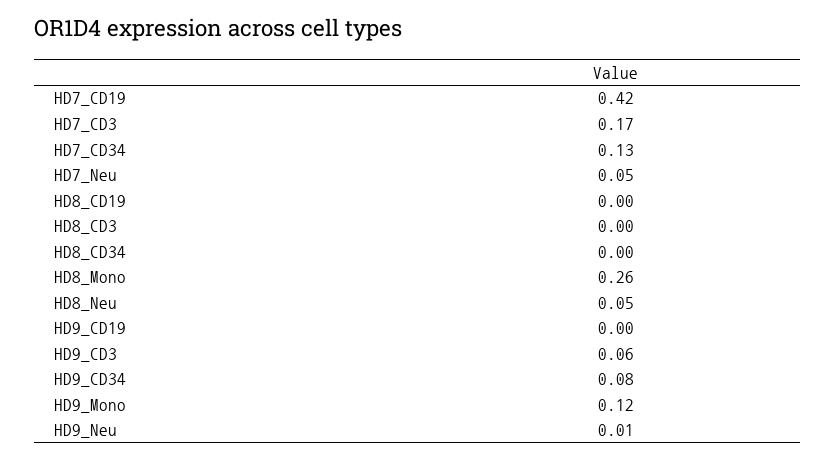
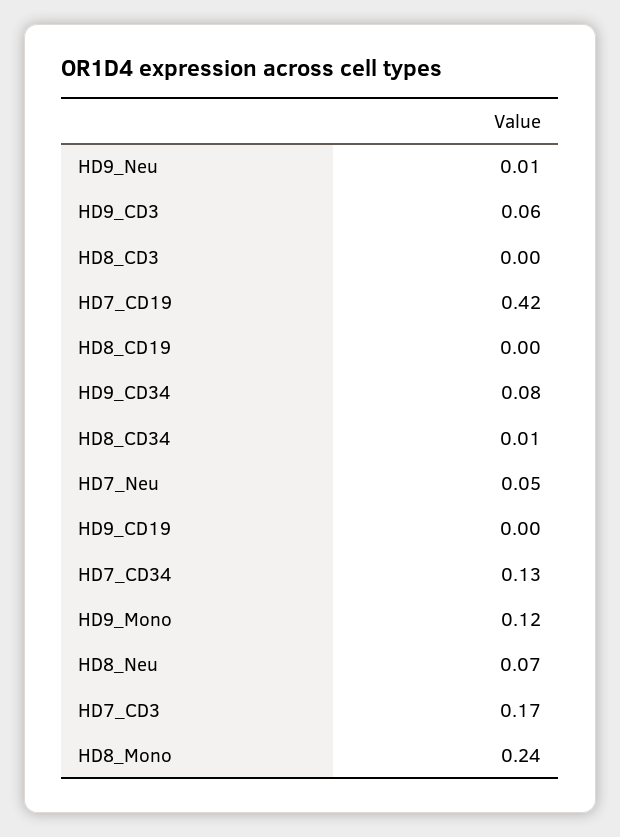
  {
    "HD7_CD19": 0.42,
    "HD7_CD3": 0.17,
    "HD7_CD34": 0.13,
    "HD7_Neu": 0.05,
    "HD8_CD19": 0,
    "HD8_CD3": 0,
-   "HD8_CD34": 0,
+   "HD8_CD34": 0.01,
-   "HD8_Mono": 0.26,
+   "HD8_Mono": 0.24,
-   "HD8_Neu": 0.05,
+   "HD8_Neu": 0.07,
    "HD9_CD19": 0,
    "HD9_CD3": 0.06,
    "HD9_CD34": 0.08,
    "HD9_Mono": 0.12,
    "HD9_Neu": 0.01
  }

